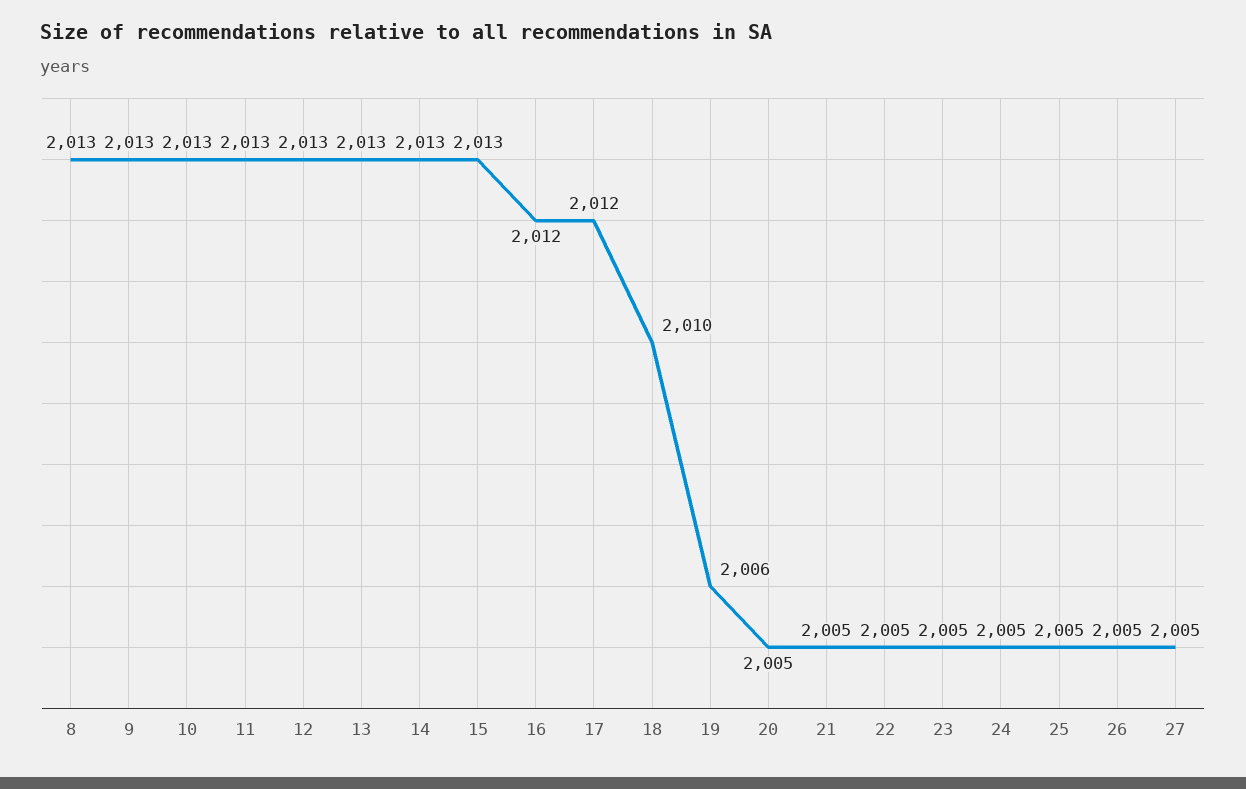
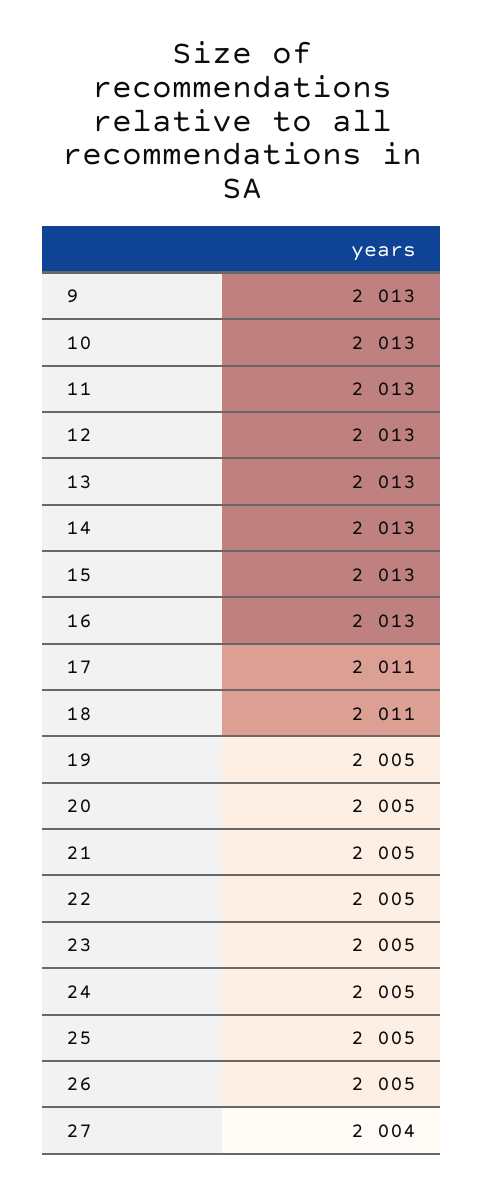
  {
-   "8": 2013,
    "9": 2013,
    "10": 2013,
    "11": 2013,
    "12": 2013,
    "13": 2013,
    "14": 2013,
    "15": 2013,
-   "16": 2012,
+   "16": 2013,
-   "17": 2012,
+   "17": 2011,
-   "18": 2010,
+   "18": 2011,
-   "19": 2006,
+   "19": 2005,
    "20": 2005,
    "21": 2005,
    "22": 2005,
    "23": 2005,
    "24": 2005,
    "25": 2005,
    "26": 2005,
-   "27": 2005
+   "27": 2004
  }

